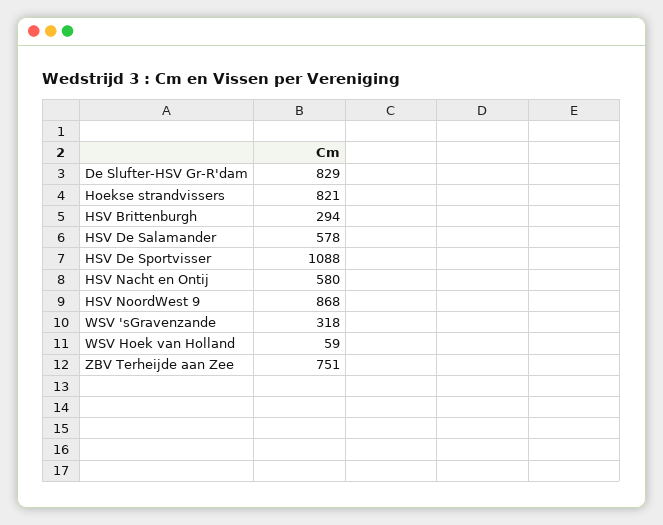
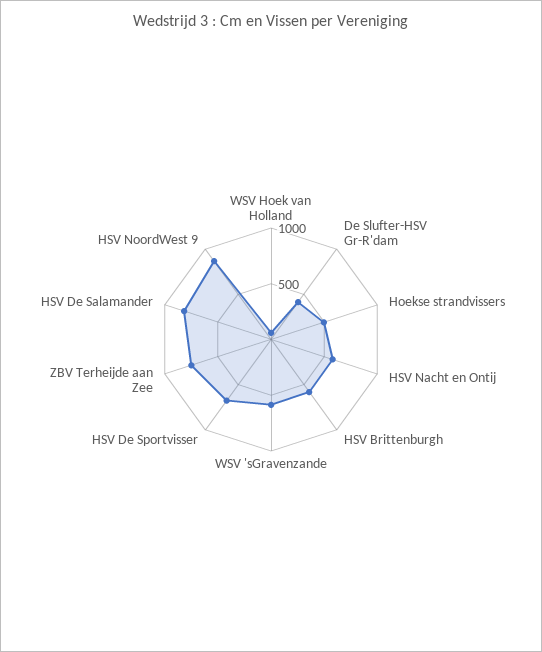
  {
-   "De Slufter-HSV Gr-R'dam": 829,
+   "De Slufter-HSV Gr-R'dam": 400,
-   "Hoekse strandvissers": 821,
+   "Hoekse strandvissers": 500,
-   "HSV Brittenburgh": 294,
+   "HSV Brittenburgh": 600,
-   "HSV De Salamander": 578,
+   "HSV De Salamander": 800,
-   "HSV De Sportvisser": 1088,
+   "HSV De Sportvisser": 700,
    "HSV Nacht en Ontij": 580,
    "HSV NoordWest 9": 868,
-   "WSV 'sGravenzande": 318,
+   "WSV 'sGravenzande": 600,
    "WSV Hoek van Holland": 59,
    "ZBV Terheijde aan Zee": 751
  }

